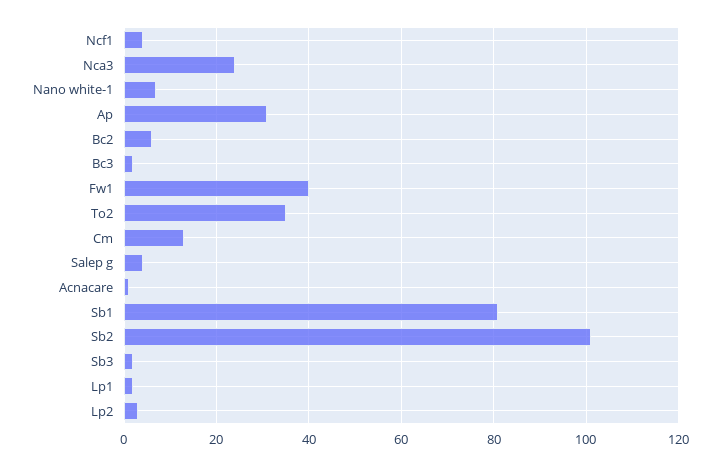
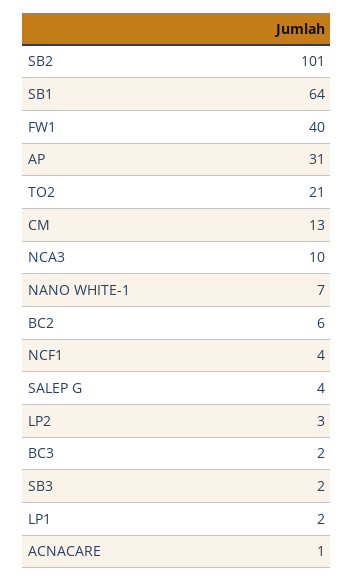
  {
    "Ncf1": 4,
-   "Nca3": 25,
+   "Nca3": 10,
    "Nano white-1": 7,
    "Ap": 31,
    "Bc2": 6,
    "Bc3": 2,
    "Fw1": 40,
-   "To2": 35,
+   "To2": 21,
    "Cm": 13,
    "Salep g": 4,
    "Acnacare": 1,
-   "Sb1": 80,
+   "Sb1": 64,
    "Sb2": 101,
    "Sb3": 2,
    "Lp1": 2,
    "Lp2": 3
  }

